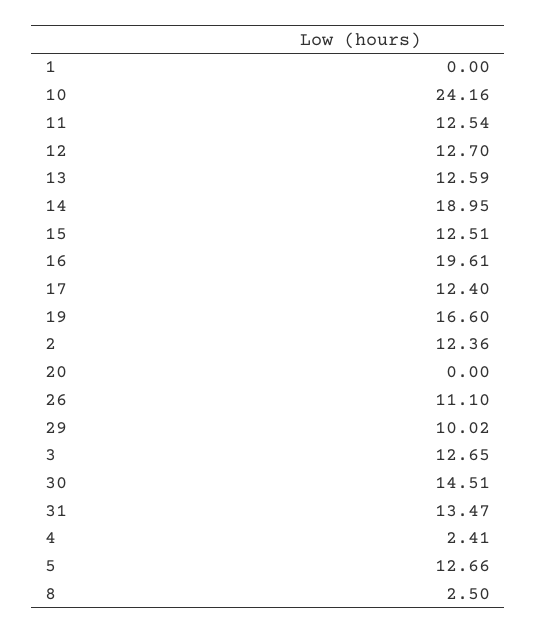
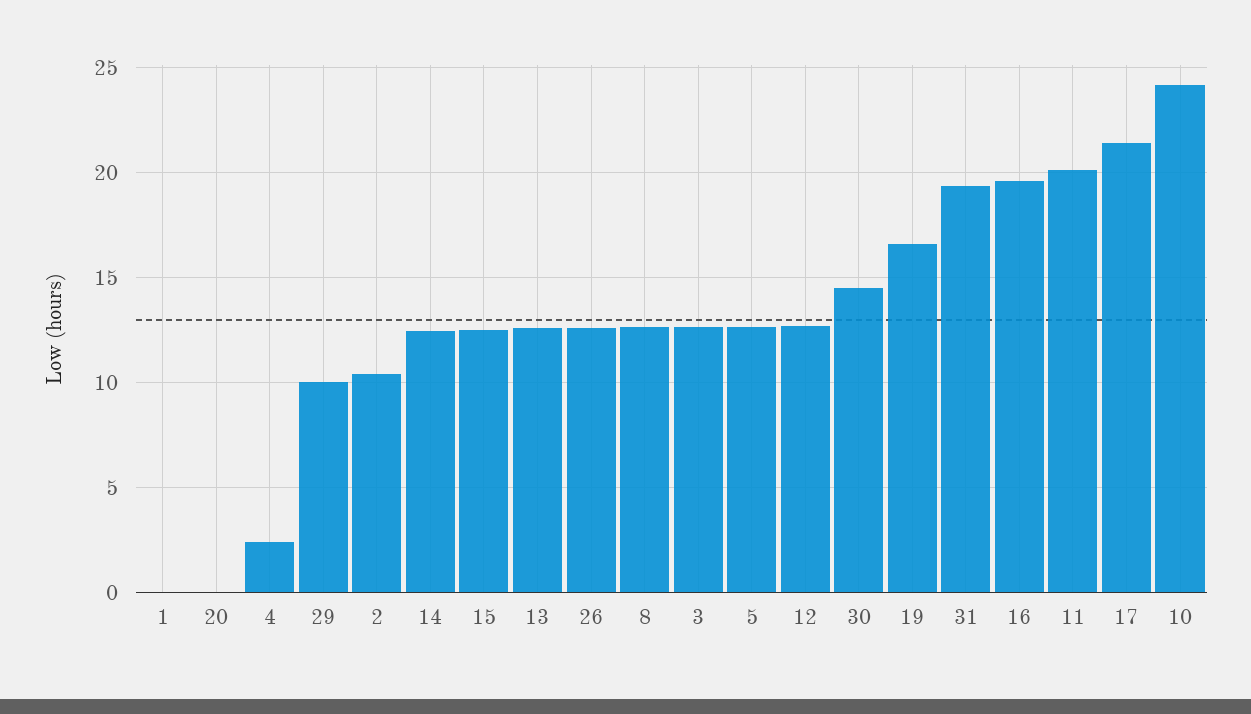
  {
    "1": 0,
    "10": 24.16,
-   "11": 12.54,
+   "11": 20,
    "12": 12.7,
    "13": 12.59,
-   "14": 18.95,
+   "14": 12.5,
    "15": 12.51,
    "16": 19.61,
-   "17": 12.4,
+   "17": 21.5,
    "19": 16.6,
-   "2": 12.36,
+   "2": 10.5,
    "20": 0,
-   "26": 11.1,
+   "26": 12.5,
    "29": 10.02,
    "3": 12.65,
    "30": 14.51,
-   "31": 13.47,
+   "31": 19.5,
    "4": 2.41,
    "5": 12.66,
-   "8": 2.5
+   "8": 12.5
  }

